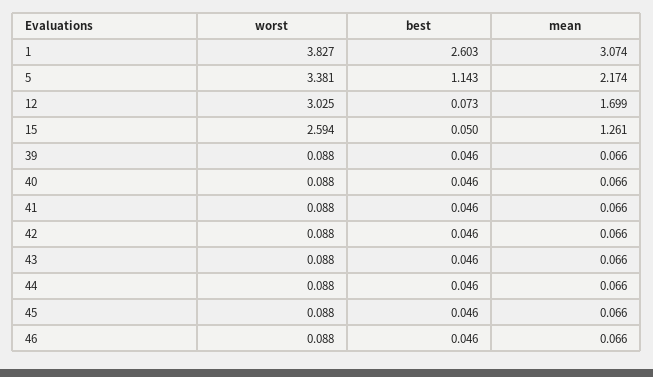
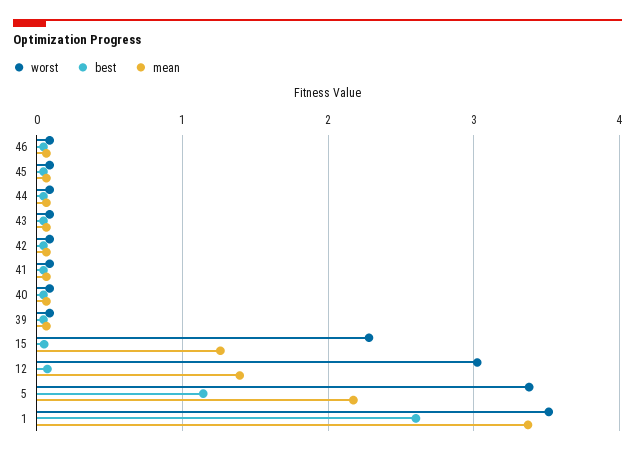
  {
    "worst": {
-     "1": 3.827,
+     "1": 3.5,
      "5": 3.381,
      "12": 3.025,
-     "15": 2.594,
+     "15": 2.3,
      "39": 0.088,
      "40": 0.088,
      "41": 0.088,
      "42": 0.088,
      "43": 0.088,
      "44": 0.088,
      "45": 0.088,
      "46": 0.088
    },
    "best": {
      "1": 2.603,
      "5": 1.143,
      "12": 0.073,
      "15": 0.05,
      "39": 0.046,
      "40": 0.046,
      "41": 0.046,
      "42": 0.046,
      "43": 0.046,
      "44": 0.046,
      "45": 0.046,
      "46": 0.046
    },
    "mean": {
-     "1": 3.074,
+     "1": 3.4,
      "5": 2.174,
-     "12": 1.699,
+     "12": 1.4,
      "15": 1.261,
      "39": 0.066,
      "40": 0.066,
      "41": 0.066,
      "42": 0.066,
      "43": 0.066,
      "44": 0.066,
      "45": 0.066,
      "46": 0.066
    }
  }

